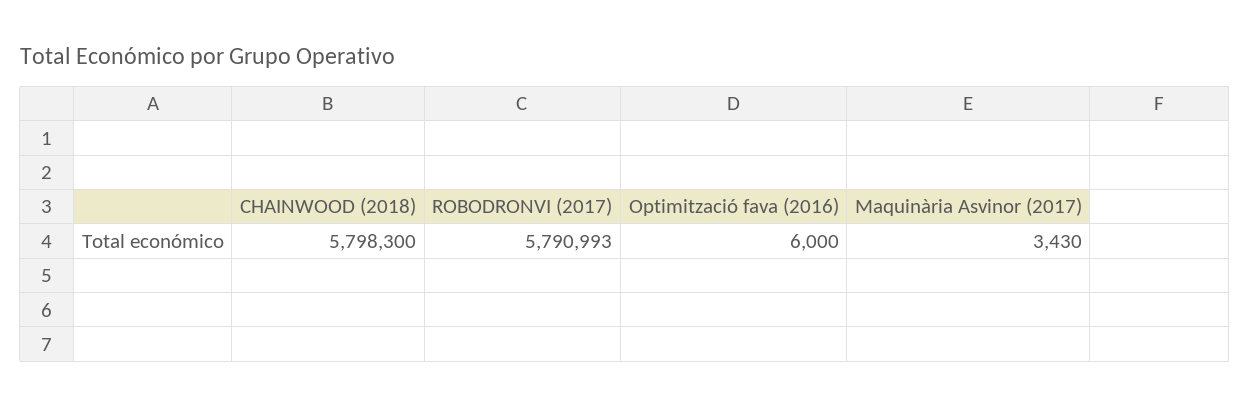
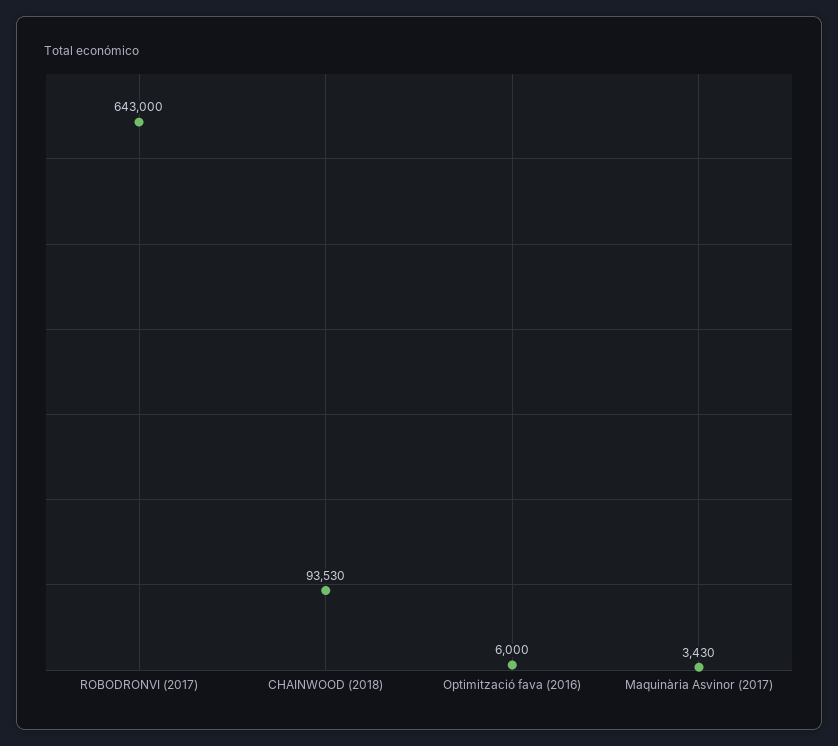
  {
-   "CHAINWOOD (2018)": 5798300,
+   "CHAINWOOD (2018)": 93530,
-   "ROBODRONVI (2017)": 5790993,
+   "ROBODRONVI (2017)": 643000,
    "Optimització fava (2016)": 6000,
    "Maquinària Asvinor (2017)": 3430
  }

